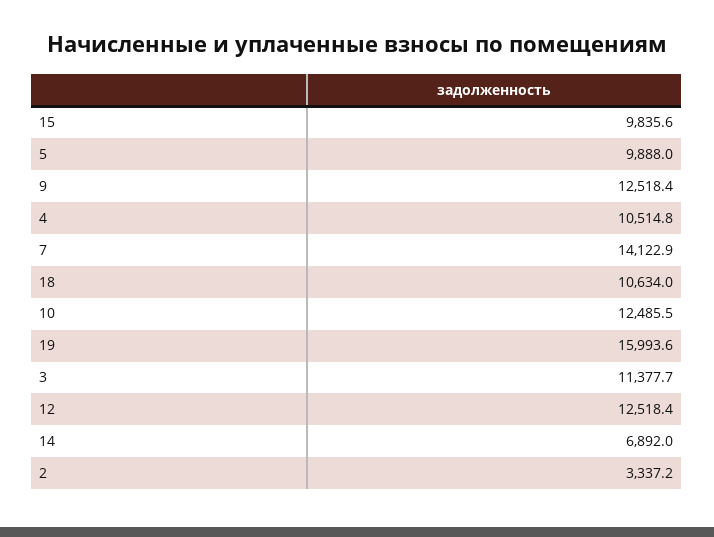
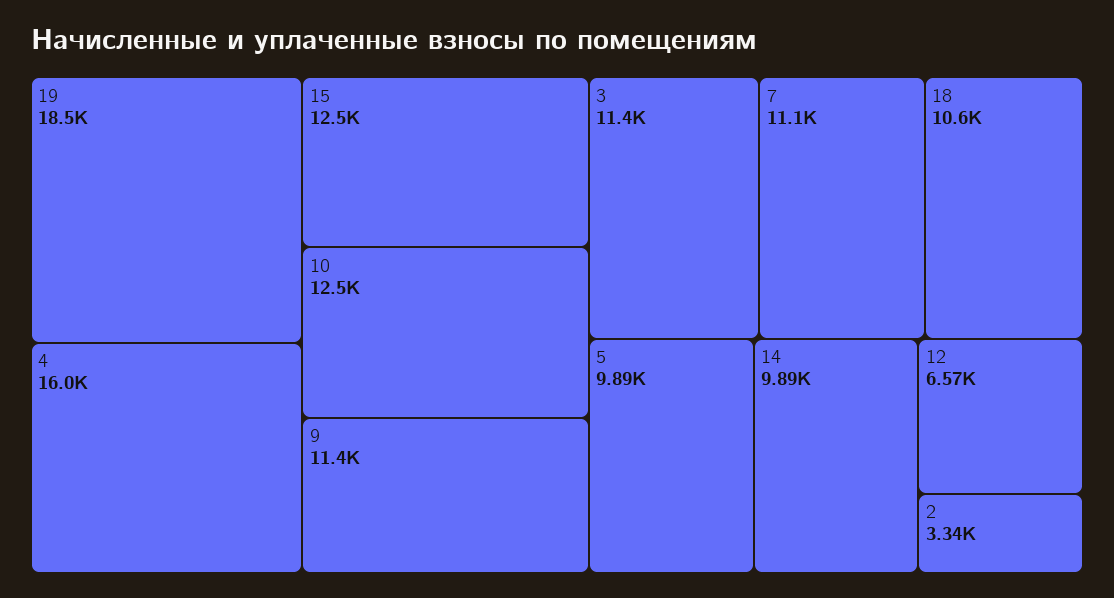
  {
-   "15": 9835.6,
+   "15": 12500,
    "5": 9888,
-   "9": 12518.4,
+   "9": 11400,
-   "4": 10514.8,
+   "4": 16000,
-   "7": 14122.9,
+   "7": 11100,
    "18": 10634,
    "10": 12485.5,
-   "19": 15993.6,
+   "19": 18500,
    "3": 11377.7,
-   "12": 12518.4,
+   "12": 6570,
-   "14": 6892,
+   "14": 9890,
    "2": 3337.2
  }

